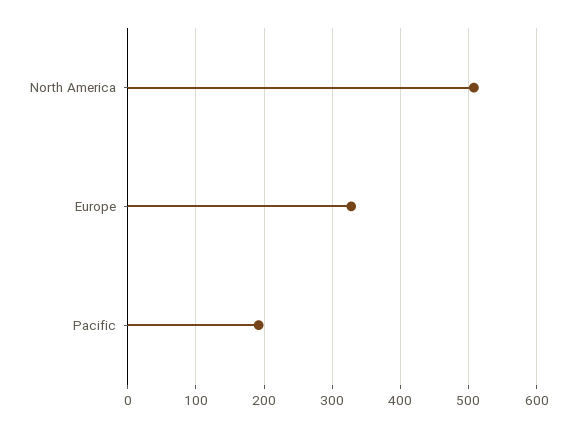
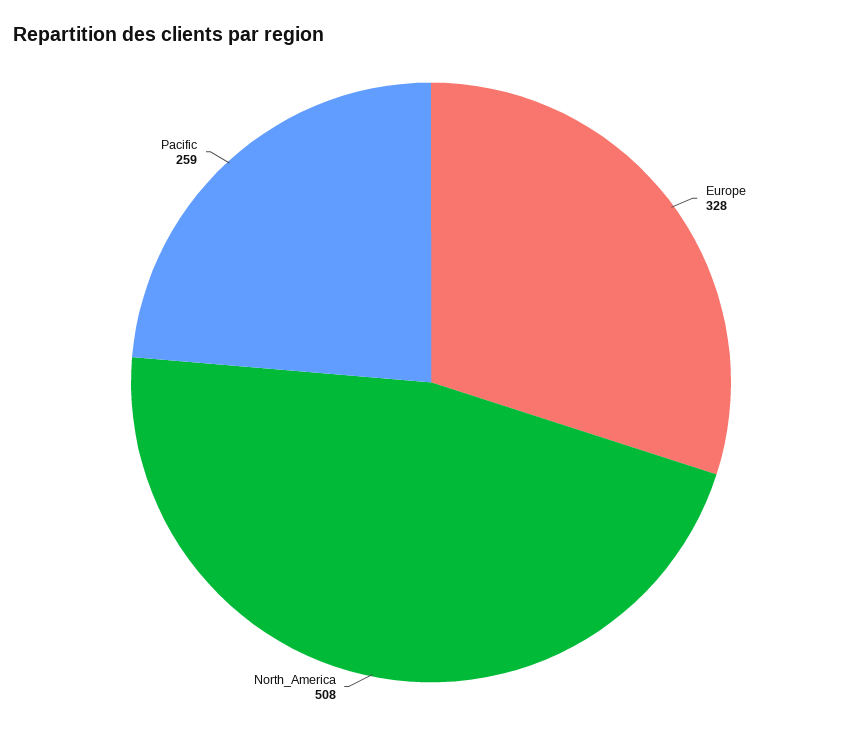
  {
    "North America": 508,
    "Europe": 328,
-   "Pacific": 190
+   "Pacific": 259
  }

